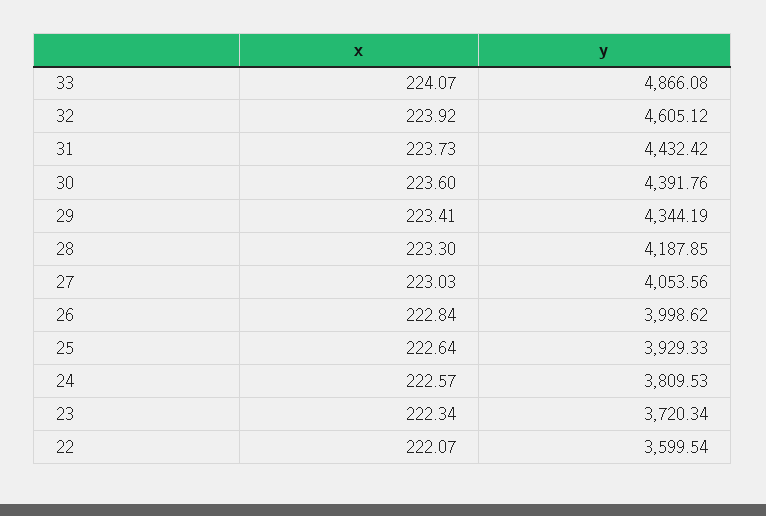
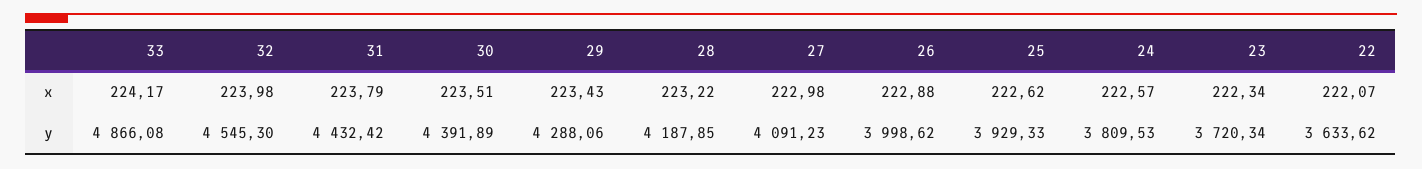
  {
    "x": {
-     "33": 224.07,
+     "33": 224.17,
-     "32": 223.92,
+     "32": 223.98,
-     "31": 223.73,
+     "31": 223.79,
-     "30": 223.6,
+     "30": 223.51,
-     "29": 223.41,
+     "29": 223.43,
-     "28": 223.3,
+     "28": 223.22,
-     "27": 223.03,
+     "27": 222.98,
-     "26": 222.84,
+     "26": 222.88,
-     "25": 222.64,
+     "25": 222.62,
      "24": 222.57,
      "23": 222.34,
      "22": 222.07
    },
    "y": {
      "33": 4866.08,
-     "32": 4605.12,
+     "32": 4545.3,
      "31": 4432.42,
-     "30": 4391.76,
+     "30": 4391.89,
-     "29": 4344.19,
+     "29": 4288.06,
      "28": 4187.85,
-     "27": 4053.56,
+     "27": 4091.23,
      "26": 3998.62,
      "25": 3929.33,
      "24": 3809.53,
      "23": 3720.34,
-     "22": 3599.54
+     "22": 3633.62
    }
  }

